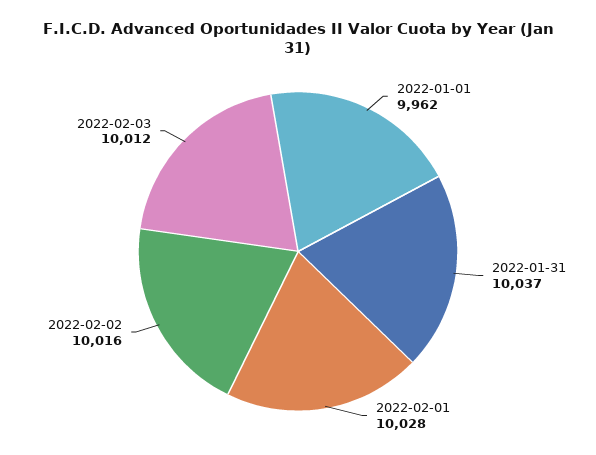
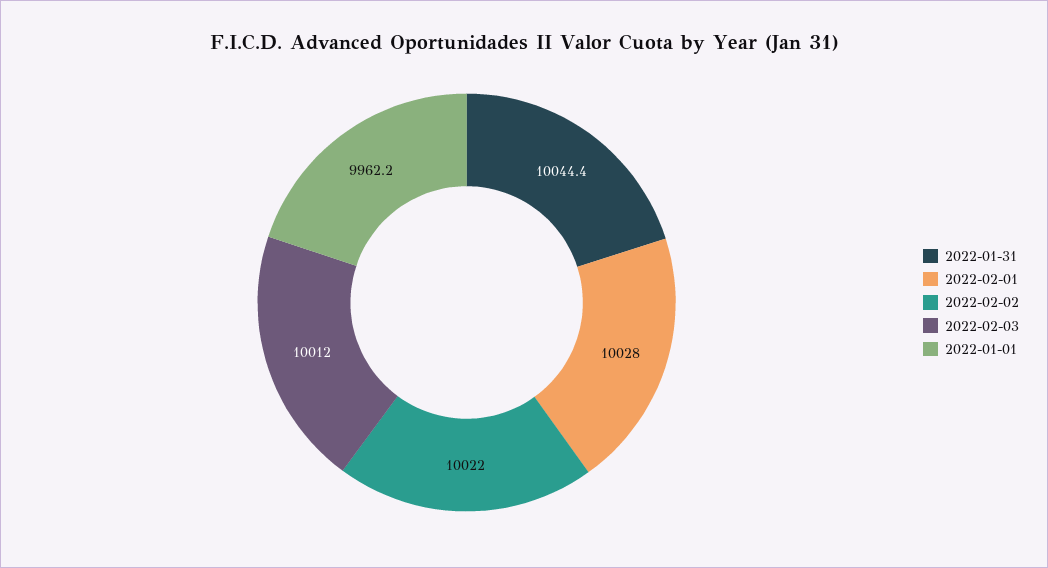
  {
    "2022-01-01": 9962.2,
-   "2022-01-31": 10037,
+   "2022-01-31": 10044.4,
    "2022-02-01": 10028,
-   "2022-02-02": 10016,
+   "2022-02-02": 10022,
    "2022-02-03": 10012
  }

